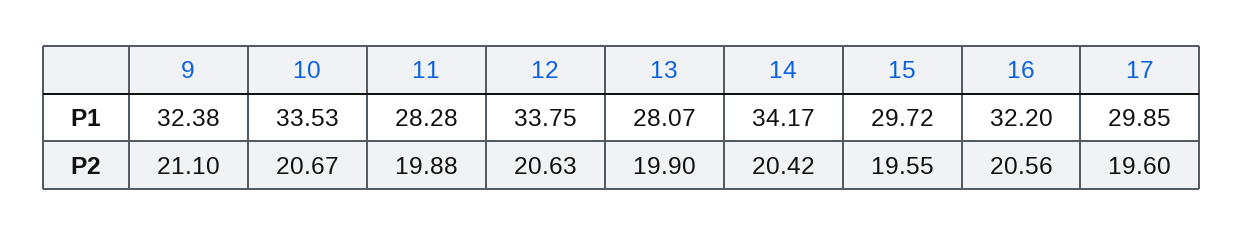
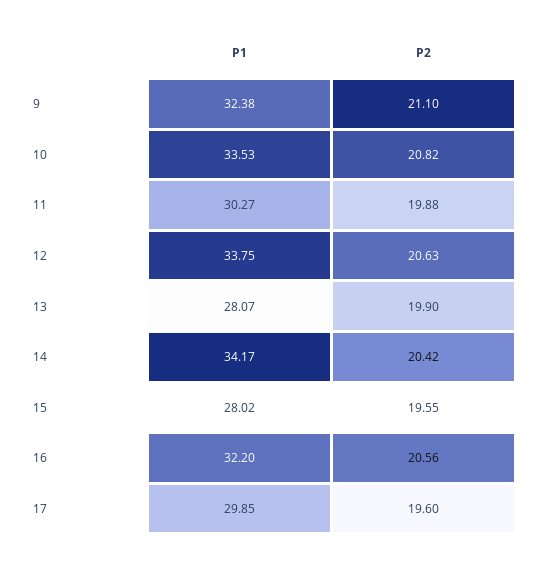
  {
    "9": {
      "P1": 32.38,
      "P2": 21.1
    },
    "10": {
      "P1": 33.53,
-     "P2": 20.67
+     "P2": 20.82
    },
    "11": {
-     "P1": 28.28,
+     "P1": 30.27,
      "P2": 19.88
    },
    "12": {
      "P1": 33.75,
      "P2": 20.63
    },
    "13": {
      "P1": 28.07,
      "P2": 19.9
    },
    "14": {
      "P1": 34.17,
      "P2": 20.42
    },
    "15": {
-     "P1": 29.72,
+     "P1": 28.02,
      "P2": 19.55
    },
    "16": {
      "P1": 32.2,
      "P2": 20.56
    },
    "17": {
      "P1": 29.85,
      "P2": 19.6
    }
  }

